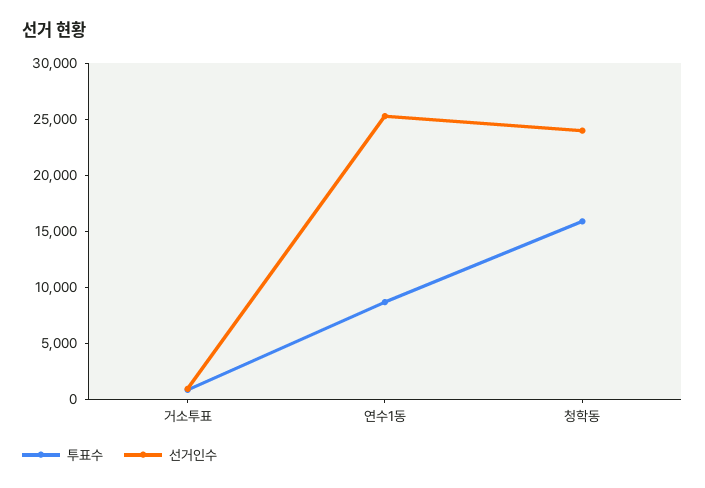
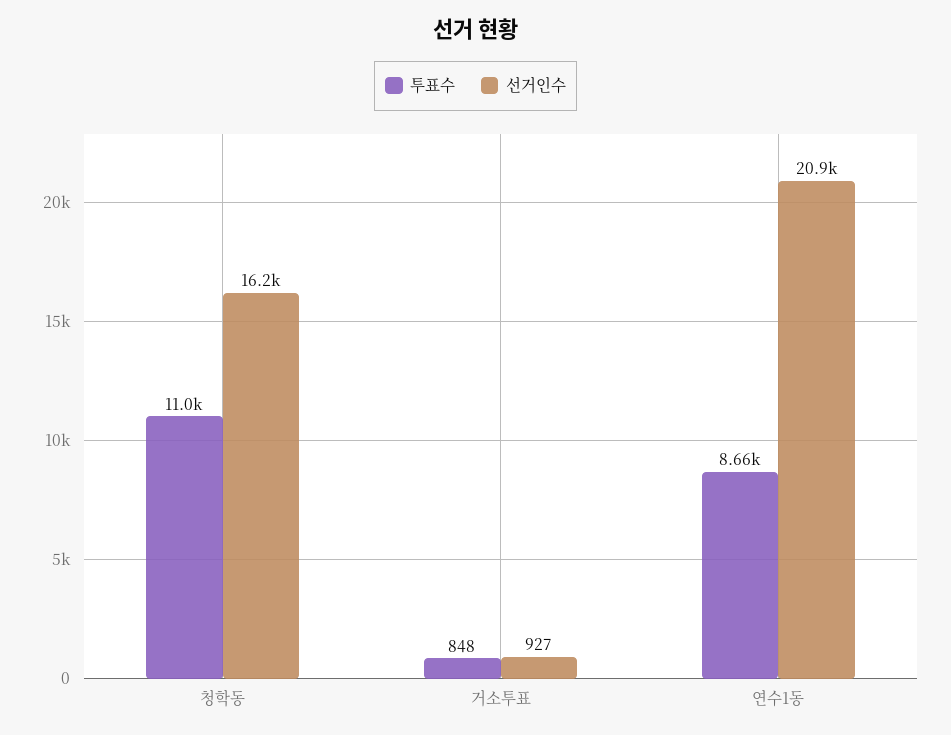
  {
    "투표수": {
      "거소투표": 848,
      "연수1동": 8660,
-     "청학동": 16000
+     "청학동": 11000
    },
    "선거인수": {
      "거소투표": 927,
-     "연수1동": 25000,
+     "연수1동": 20900,
-     "청학동": 24000
+     "청학동": 16200
    }
  }

